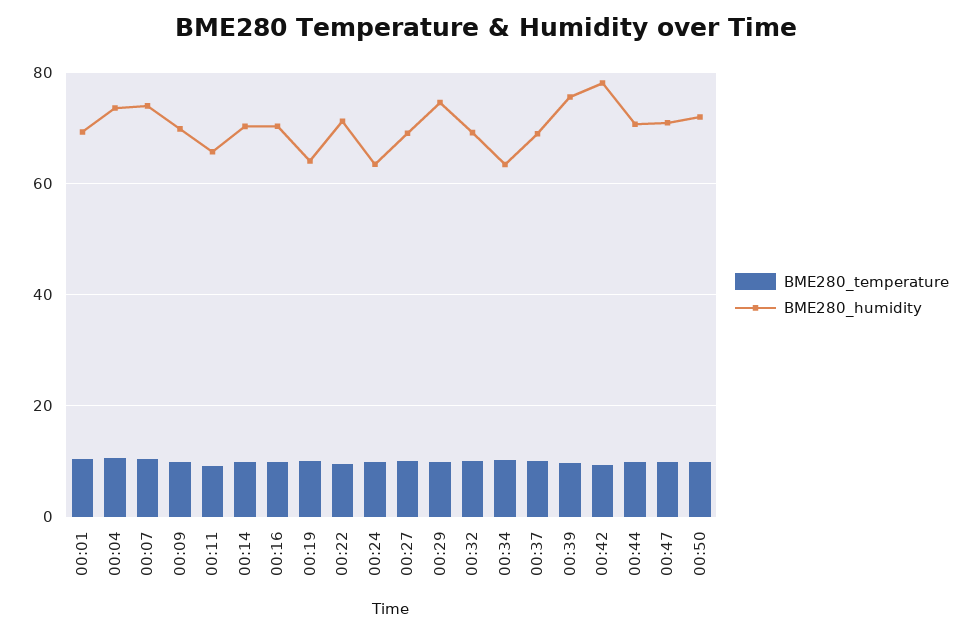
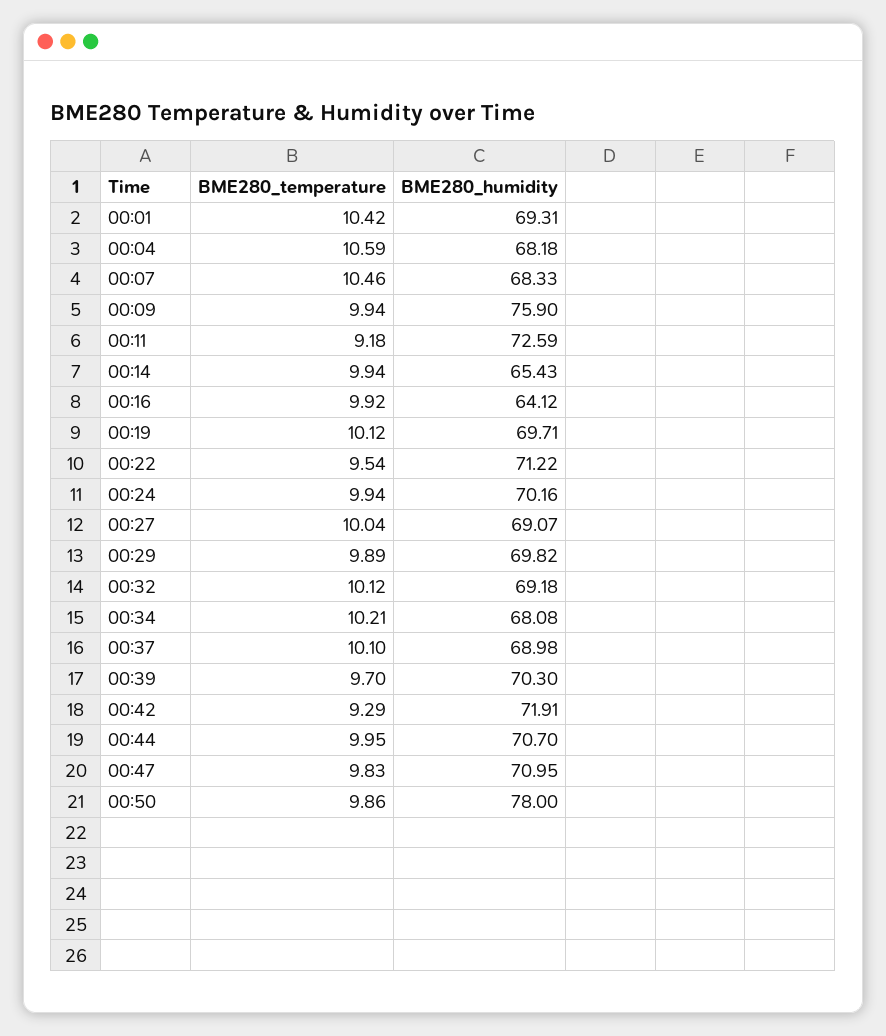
  {
    "BME280_temperature": {
      "00:01": 10.42,
      "00:04": 10.59,
      "00:07": 10.46,
      "00:09": 9.94,
      "00:11": 9.18,
      "00:14": 9.94,
      "00:16": 9.92,
      "00:19": 10.12,
      "00:22": 9.54,
      "00:24": 9.94,
      "00:27": 10.04,
      "00:29": 9.89,
      "00:32": 10.12,
      "00:34": 10.21,
      "00:37": 10.1,
      "00:39": 9.7,
      "00:42": 9.29,
      "00:44": 9.95,
      "00:47": 9.83,
      "00:50": 9.86
    },
    "BME280_humidity": {
      "00:01": 69.31,
-     "00:04": 74,
+     "00:04": 68.18,
-     "00:07": 74,
+     "00:07": 68.33,
-     "00:09": 70,
+     "00:09": 75.9,
-     "00:11": 66,
+     "00:11": 72.59,
-     "00:14": 70,
+     "00:14": 65.43,
-     "00:16": 70,
+     "00:16": 64.12,
-     "00:19": 64,
+     "00:19": 69.71,
      "00:22": 71.22,
-     "00:24": 64,
+     "00:24": 70.16,
      "00:27": 69.07,
-     "00:29": 74,
+     "00:29": 69.82,
      "00:32": 69.18,
-     "00:34": 64,
+     "00:34": 68.08,
      "00:37": 68.98,
-     "00:39": 76,
+     "00:39": 70.3,
-     "00:42": 78,
+     "00:42": 71.91,
      "00:44": 70.7,
      "00:47": 70.95,
-     "00:50": 72
+     "00:50": 78
    }
  }

